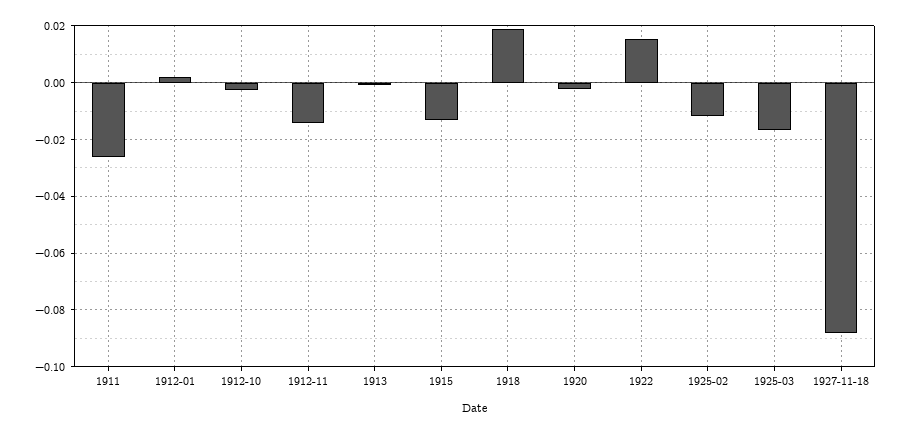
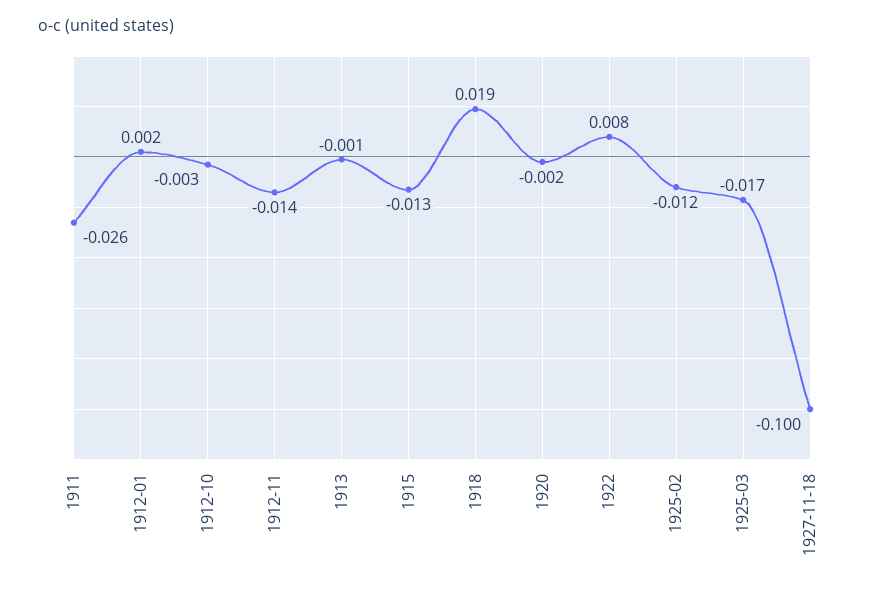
  {
    "1911": -0.026,
    "1912-01": 0.002,
    "1912-10": -0.003,
    "1912-11": -0.014,
    "1913": -0.001,
    "1915": -0.013,
    "1918": 0.019,
    "1920": -0.002,
-   "1922": 0.015,
+   "1922": 0.008,
    "1925-02": -0.012,
    "1925-03": -0.017,
-   "1927-11-18": -0.0875
+   "1927-11-18": -0.1
  }

